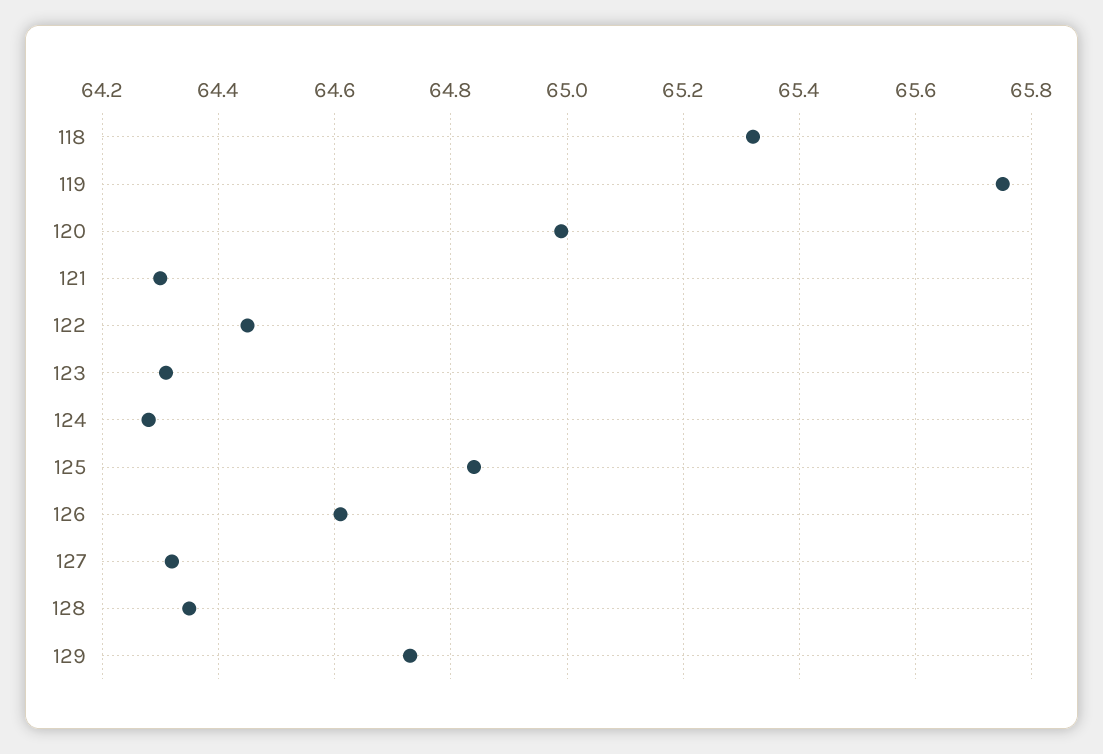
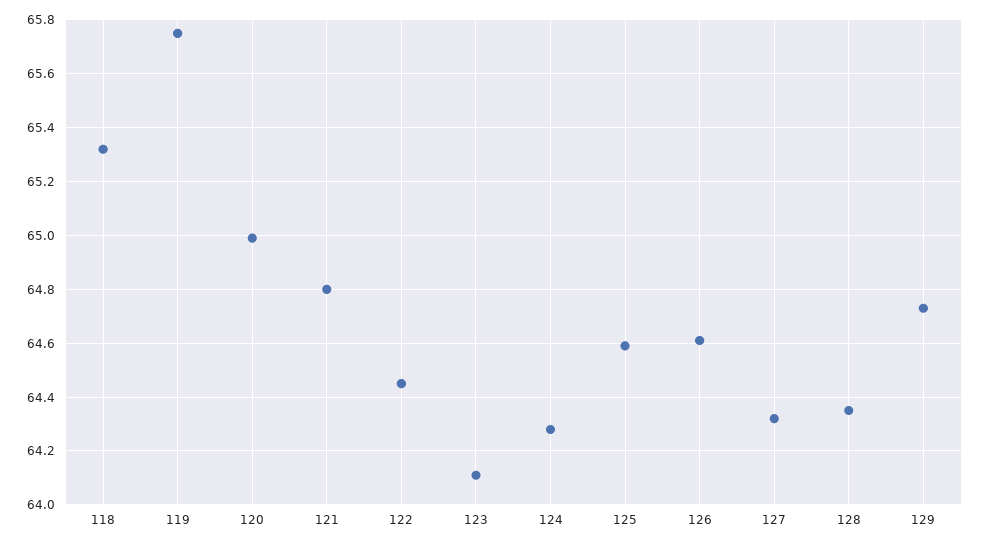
  {
    "118": 65.3,
    "119": 65.75,
    "120": 65,
-   "121": 64.3,
+   "121": 64.8,
    "122": 64.45,
-   "123": 64.3,
+   "123": 64.1,
    "124": 64.3,
-   "125": 64.85,
+   "125": 64.6,
    "126": 64.6,
    "127": 64.3,
    "128": 64.35,
    "129": 64.75
  }

